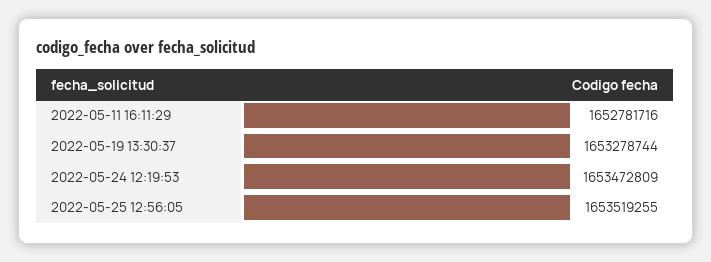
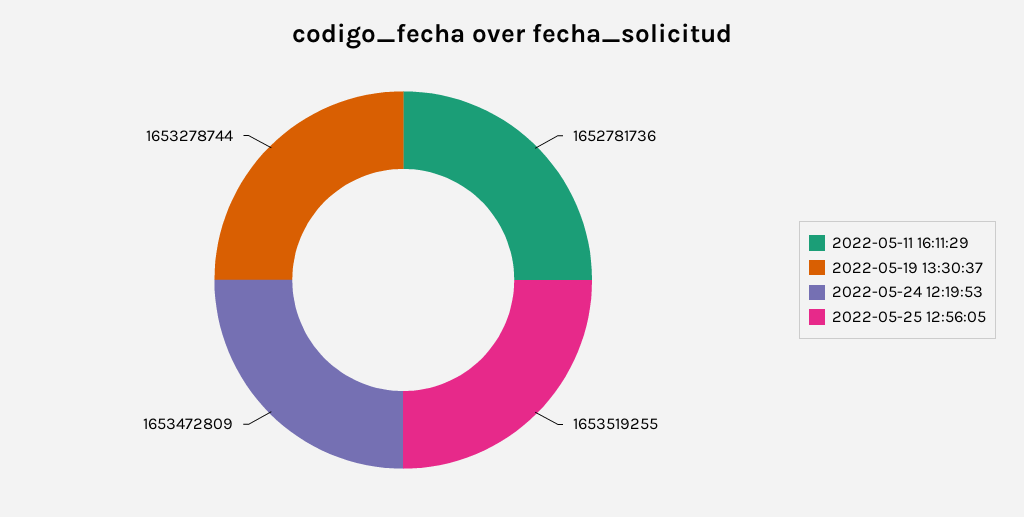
  {
-   "2022-05-11 16:11:29": 1652781716,
+   "2022-05-11 16:11:29": 1652781736,
    "2022-05-19 13:30:37": 1653278744,
    "2022-05-24 12:19:53": 1653472809,
    "2022-05-25 12:56:05": 1653519255
  }

